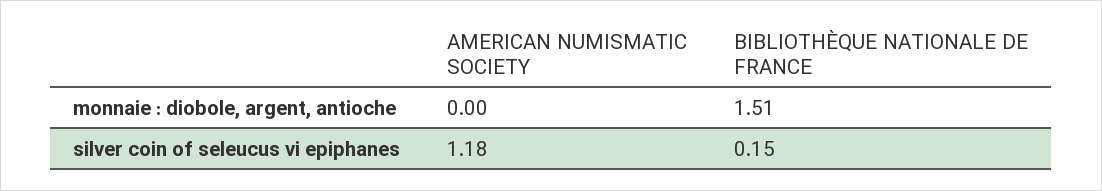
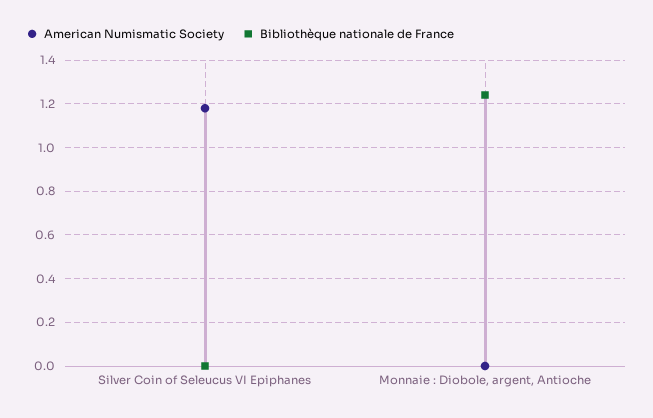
  {
    "AMERICAN NUMISMATIC SOCIETY": {
      "monnaie : diobole, argent, antioche": 0,
      "silver coin of seleucus vi epiphanes": 1.18
    },
    "BIBLIOTHÈQUE NATIONALE DE FRANCE": {
-     "monnaie : diobole, argent, antioche": 1.51,
+     "monnaie : diobole, argent, antioche": 1.25,
-     "silver coin of seleucus vi epiphanes": 0.15
+     "silver coin of seleucus vi epiphanes": 0
    }
  }

